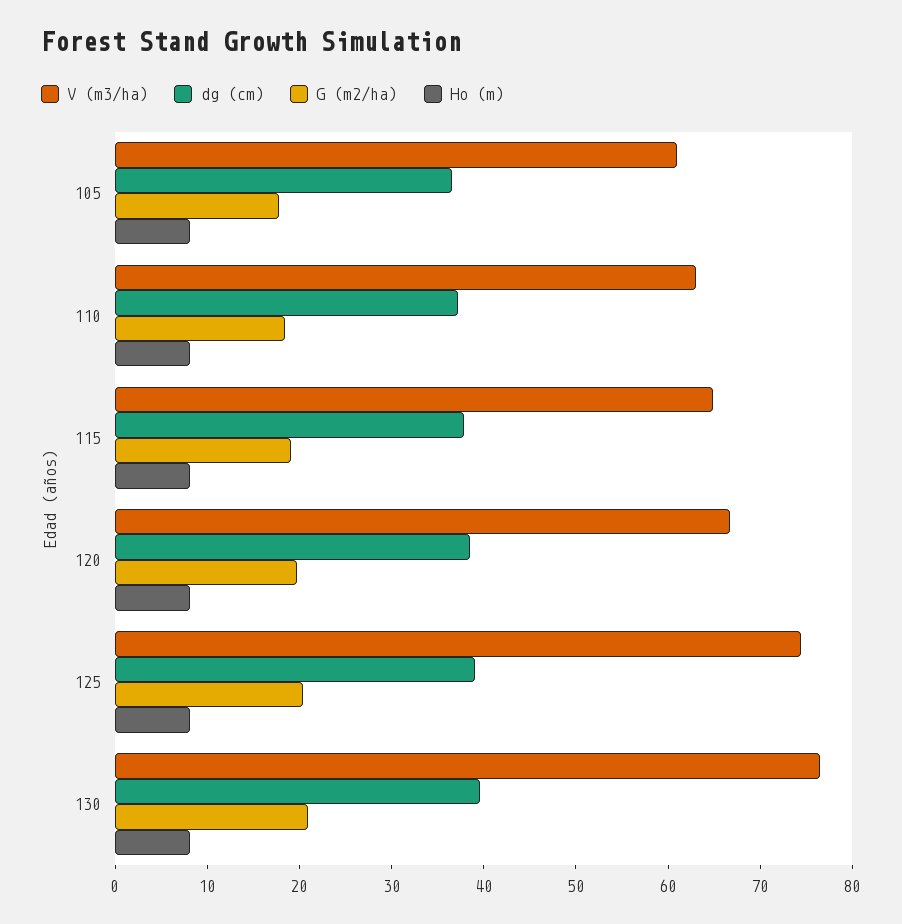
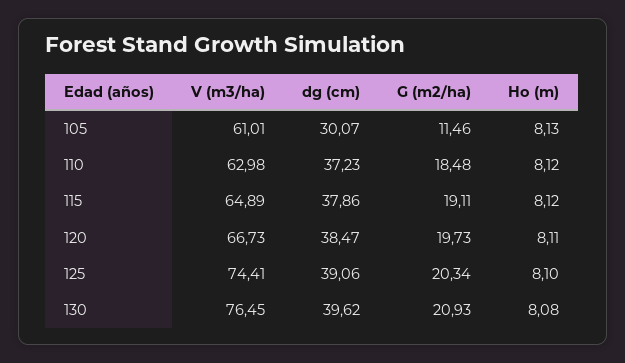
  {
    "V (m3/ha)": {
      "105": 61.01,
      "110": 62.98,
      "115": 64.89,
      "120": 66.73,
      "125": 74.41,
      "130": 76.45
    },
    "dg (cm)": {
-     "105": 36,
+     "105": 30.07,
      "110": 37.23,
      "115": 37.86,
      "120": 38.47,
      "125": 39.06,
      "130": 39.62
    },
    "G (m2/ha)": {
-     "105": 18,
+     "105": 11.46,
      "110": 18.48,
      "115": 19.11,
      "120": 19.73,
      "125": 20.34,
      "130": 20.93
    },
    "Ho (m)": {
      "105": 8.13,
      "110": 8.12,
      "115": 8.12,
      "120": 8.11,
      "125": 8.1,
      "130": 8.08
    }
  }

